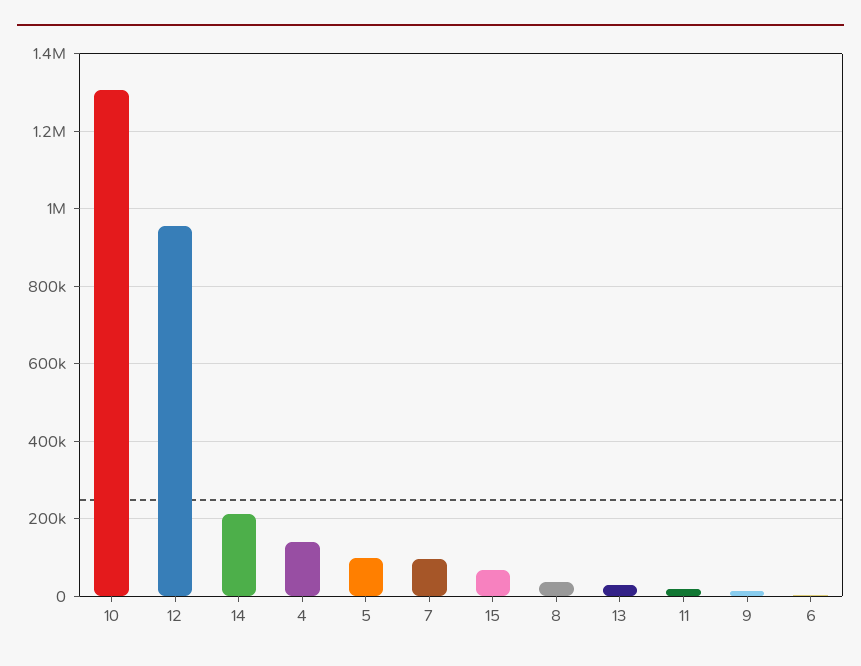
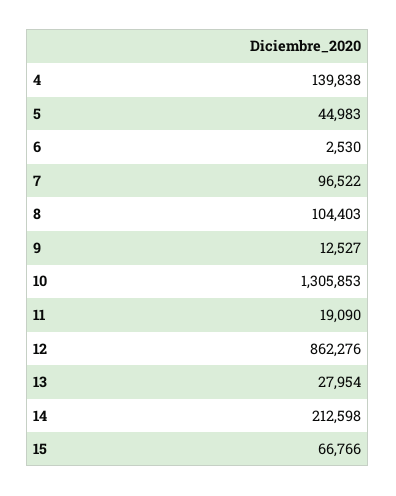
  {
    "10": 1305853,
-   "12": 960000,
+   "12": 862276,
    "14": 212598,
    "4": 139838,
-   "5": 100000,
+   "5": 44983,
    "7": 96522,
    "15": 66766,
-   "8": 40000,
+   "8": 104403,
    "13": 27954,
    "11": 19090,
    "9": 12527,
    "6": 2530
  }

